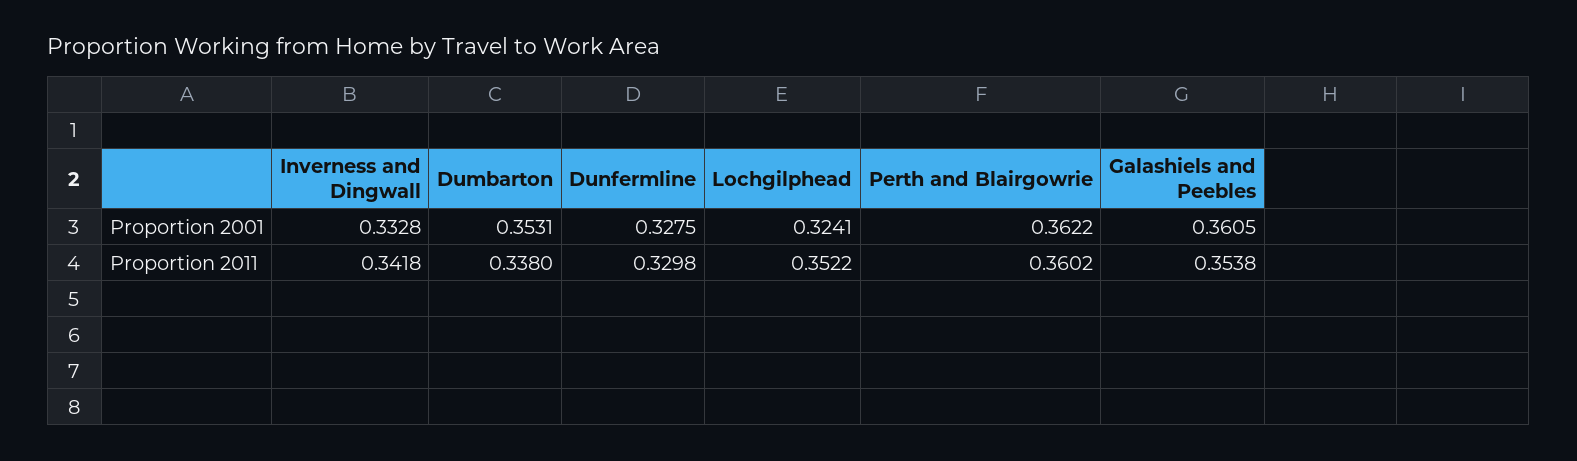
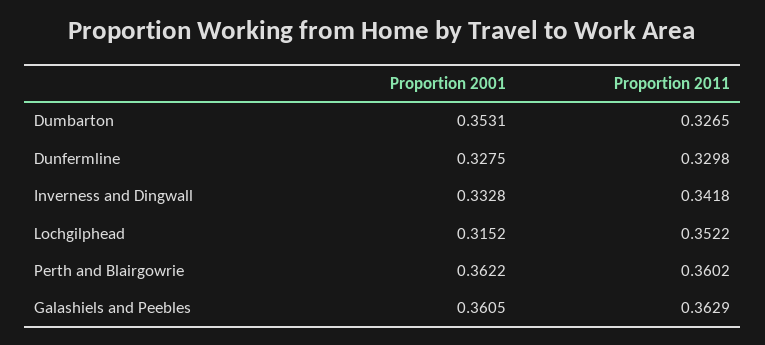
  {
    "Inverness and Dingwall": {
      "Proportion 2001": 0.3328,
      "Proportion 2011": 0.3418
    },
    "Dumbarton": {
      "Proportion 2001": 0.3531,
-     "Proportion 2011": 0.338
+     "Proportion 2011": 0.3265
    },
    "Dunfermline": {
      "Proportion 2001": 0.3275,
      "Proportion 2011": 0.3298
    },
    "Lochgilphead": {
-     "Proportion 2001": 0.3241,
+     "Proportion 2001": 0.3152,
      "Proportion 2011": 0.3522
    },
    "Perth and Blairgowrie": {
      "Proportion 2001": 0.3622,
      "Proportion 2011": 0.3602
    },
    "Galashiels and Peebles": {
      "Proportion 2001": 0.3605,
-     "Proportion 2011": 0.3538
+     "Proportion 2011": 0.3629
    }
  }

